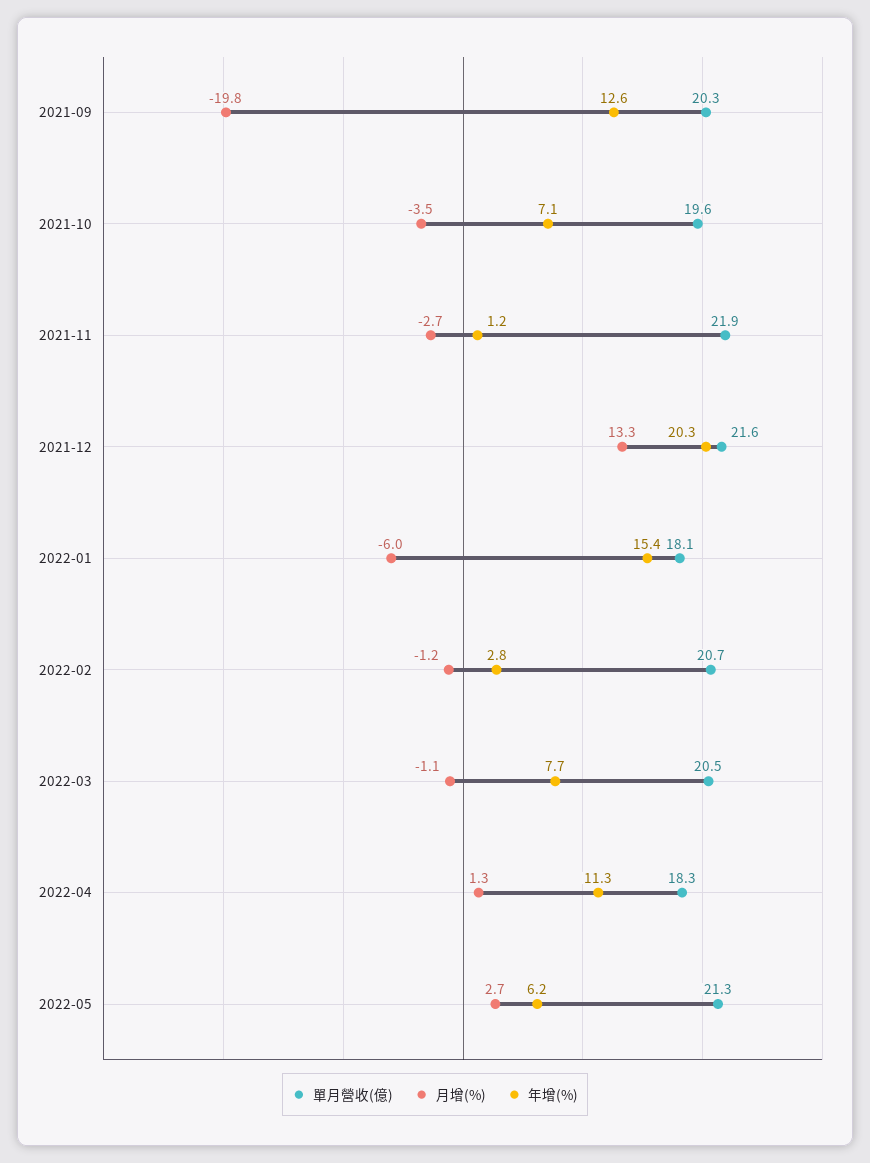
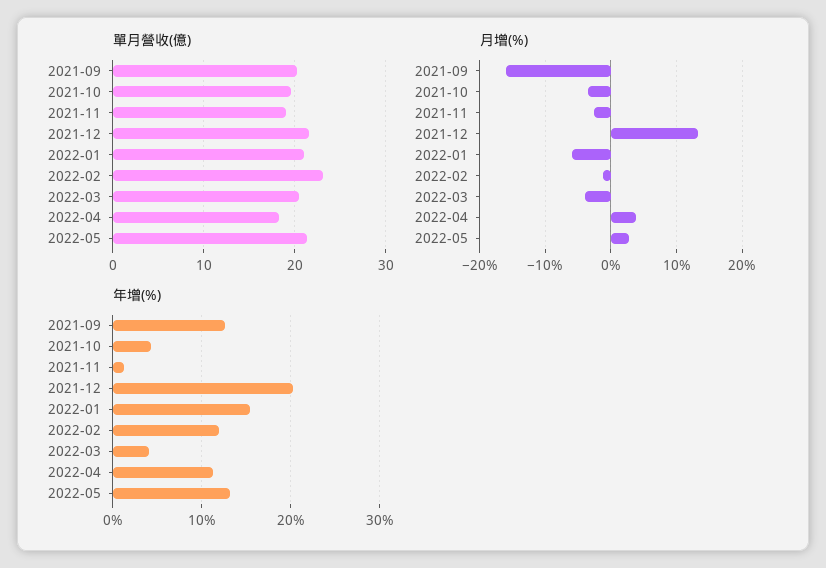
  {
    "單月營收(億)": {
      "2021-09": 20.3,
      "2021-10": 19.6,
-     "2021-11": 21.9,
+     "2021-11": 19,
      "2021-12": 21.6,
-     "2022-01": 18.1,
+     "2022-01": 21,
-     "2022-02": 20.7,
+     "2022-02": 23,
      "2022-03": 20.5,
      "2022-04": 18.3,
      "2022-05": 21.3
    },
    "月增(%)": {
-     "2021-09": -19.8,
+     "2021-09": -16,
      "2021-10": -3.5,
      "2021-11": -2.7,
      "2021-12": 13.3,
      "2022-01": -6,
      "2022-02": -1.2,
-     "2022-03": -1.1,
+     "2022-03": -4,
-     "2022-04": 1.3,
+     "2022-04": 4,
      "2022-05": 2.7
    },
    "年增(%)": {
      "2021-09": 12.6,
-     "2021-10": 7.1,
+     "2021-10": 4,
      "2021-11": 1.2,
      "2021-12": 20.3,
      "2022-01": 15.4,
-     "2022-02": 2.8,
+     "2022-02": 12,
-     "2022-03": 7.7,
+     "2022-03": 4,
      "2022-04": 11.3,
-     "2022-05": 6.2
+     "2022-05": 13
    }
  }

